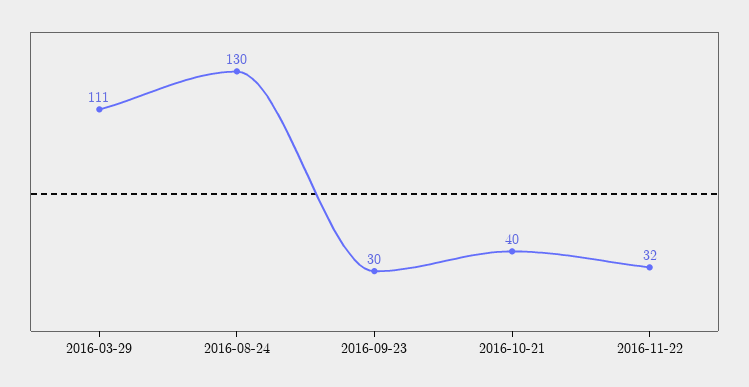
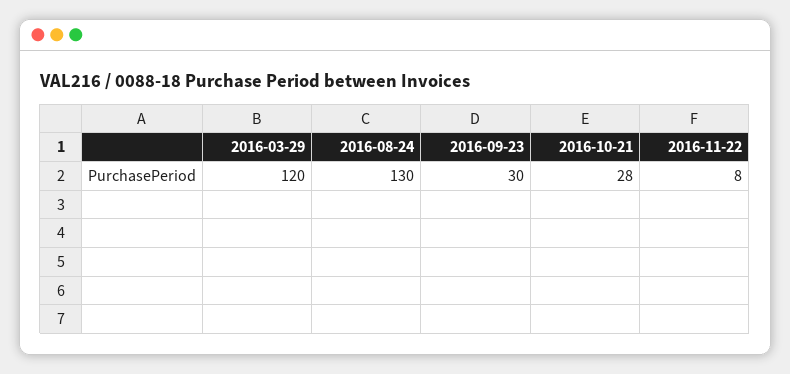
  {
-   "2016-03-29": 111,
+   "2016-03-29": 120,
    "2016-08-24": 130,
    "2016-09-23": 30,
-   "2016-10-21": 40,
+   "2016-10-21": 28,
-   "2016-11-22": 32
+   "2016-11-22": 8
  }

